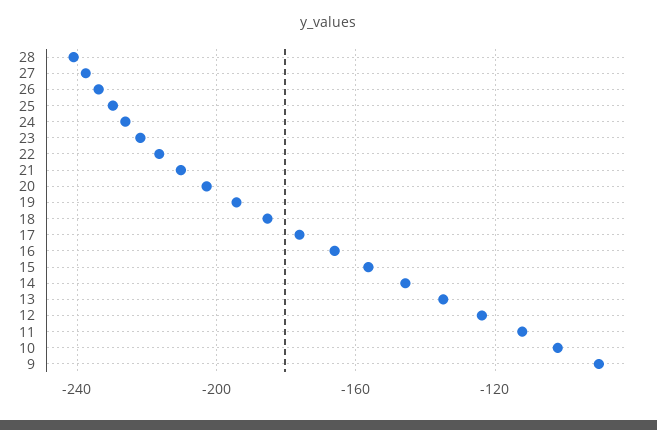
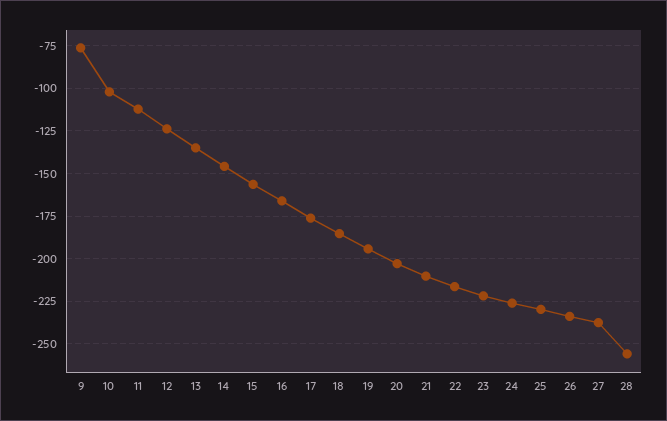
  {
-   "28": -240,
+   "28": -255,
    "27": -240,
    "26": -235,
    "25": -230,
    "24": -225,
    "23": -220,
    "22": -215,
    "21": -210,
    "20": -205,
    "19": -195,
    "18": -185,
    "17": -175,
    "16": -165,
    "15": -155,
    "14": -145,
    "13": -135,
    "12": -125,
    "11": -110,
    "10": -100,
-   "9": -90
+   "9": -75
  }

